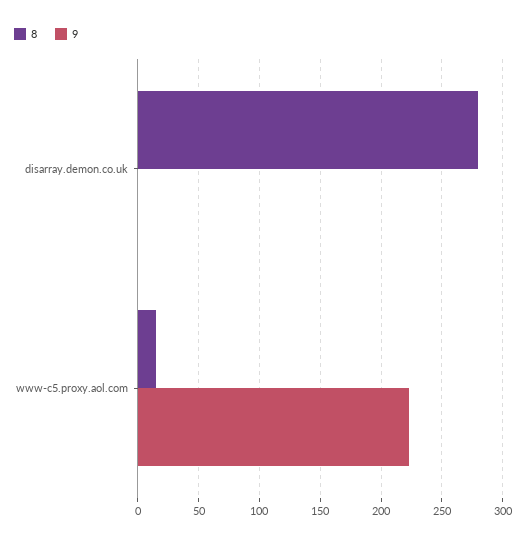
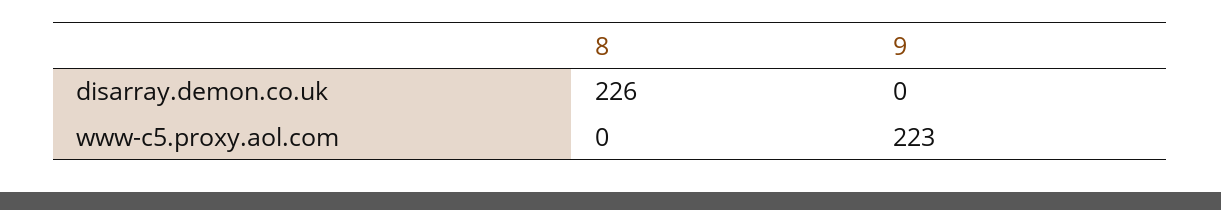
  {
    "8": {
-     "disarray.demon.co.uk": 280,
+     "disarray.demon.co.uk": 226,
-     "www-c5.proxy.aol.com": 15
+     "www-c5.proxy.aol.com": 0
    },
    "9": {
      "disarray.demon.co.uk": 0,
      "www-c5.proxy.aol.com": 223
    }
  }

